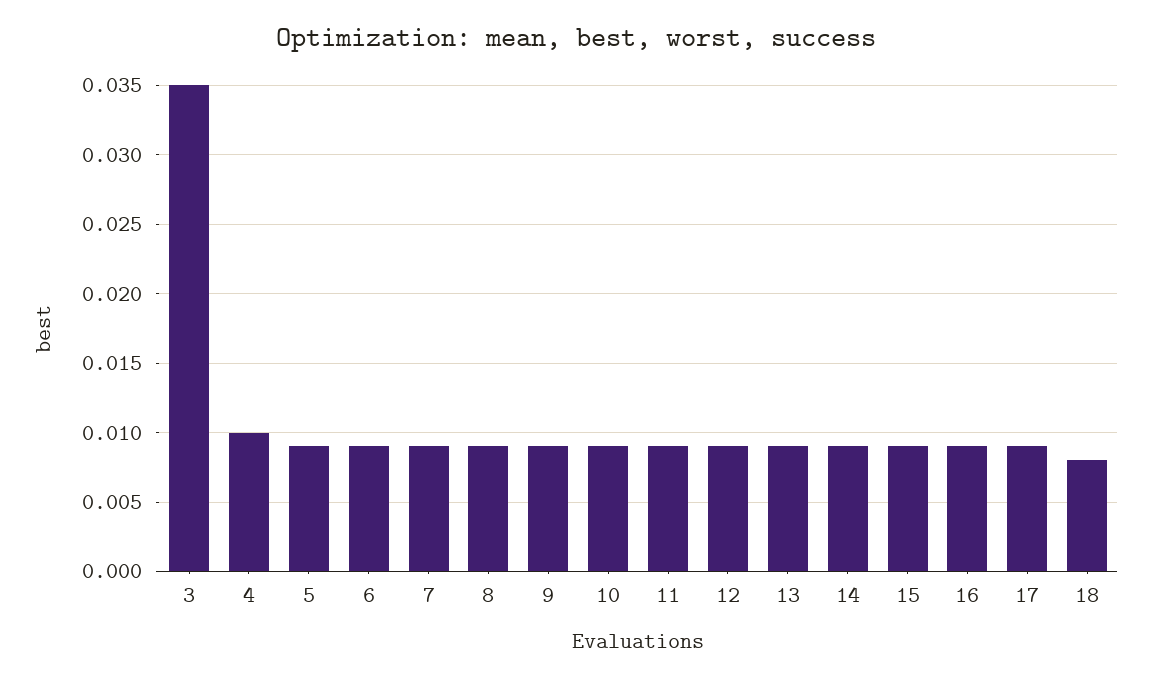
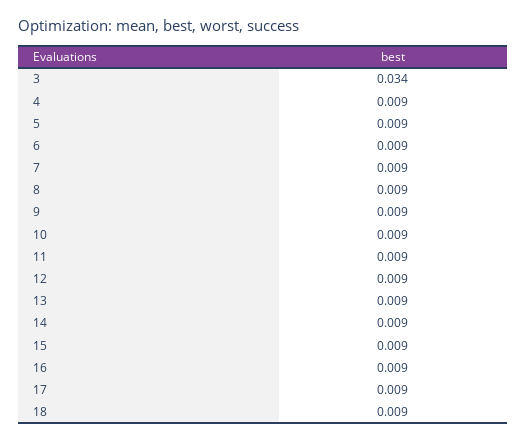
  {
-   "3": 0.035,
+   "3": 0.034,
-   "4": 0.01,
+   "4": 0.009,
    "5": 0.009,
    "6": 0.009,
    "7": 0.009,
    "8": 0.009,
    "9": 0.009,
    "10": 0.009,
    "11": 0.009,
    "12": 0.009,
    "13": 0.009,
    "14": 0.009,
    "15": 0.009,
    "16": 0.009,
    "17": 0.009,
-   "18": 0.008
+   "18": 0.009
  }

